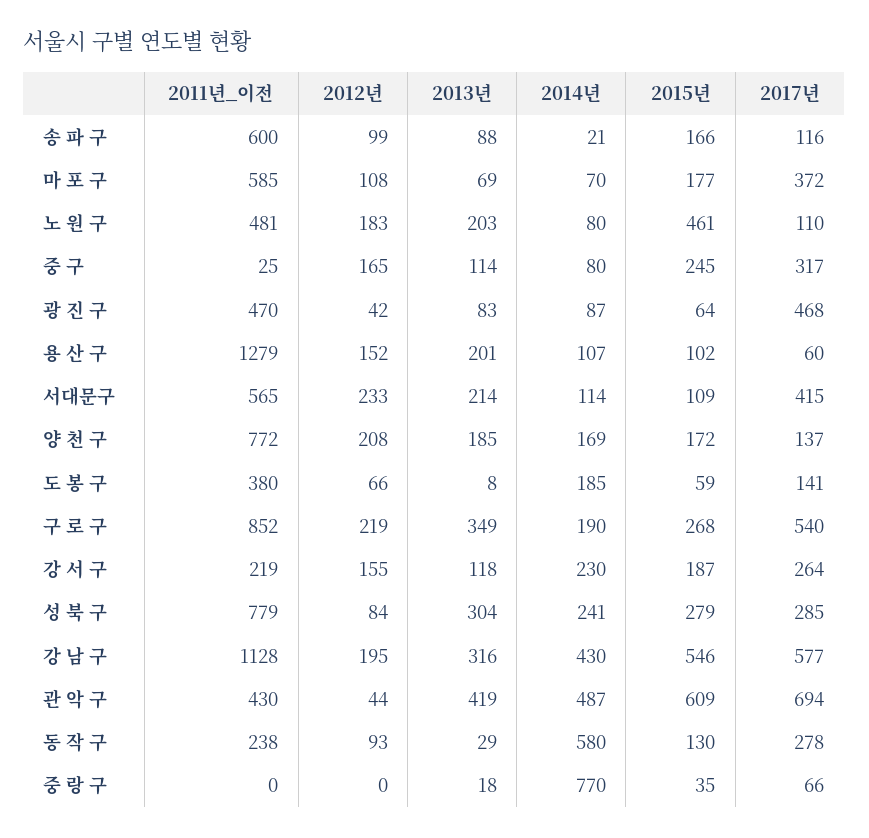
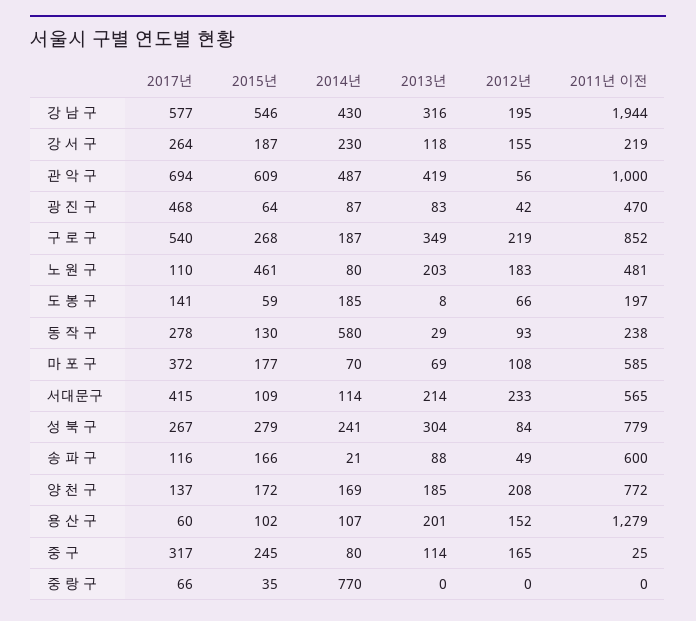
  {
    "2011년_이전": {
      "송 파 구": 600,
      "마 포 구": 585,
      "노 원 구": 481,
      "중 구": 25,
      "광 진 구": 470,
      "용 산 구": 1279,
      "서대문구": 565,
      "양 천 구": 772,
-     "도 봉 구": 380,
+     "도 봉 구": 197,
      "구 로 구": 852,
      "강 서 구": 219,
      "성 북 구": 779,
-     "강 남 구": 1128,
+     "강 남 구": 1944,
-     "관 악 구": 430,
+     "관 악 구": 1000,
      "동 작 구": 238,
      "중 랑 구": 0
    },
    "2012년": {
-     "송 파 구": 99,
+     "송 파 구": 49,
      "마 포 구": 108,
      "노 원 구": 183,
      "중 구": 165,
      "광 진 구": 42,
      "용 산 구": 152,
      "서대문구": 233,
      "양 천 구": 208,
      "도 봉 구": 66,
      "구 로 구": 219,
      "강 서 구": 155,
      "성 북 구": 84,
      "강 남 구": 195,
-     "관 악 구": 44,
+     "관 악 구": 56,
      "동 작 구": 93,
      "중 랑 구": 0
    },
    "2013년": {
      "송 파 구": 88,
      "마 포 구": 69,
      "노 원 구": 203,
      "중 구": 114,
      "광 진 구": 83,
      "용 산 구": 201,
      "서대문구": 214,
      "양 천 구": 185,
      "도 봉 구": 8,
      "구 로 구": 349,
      "강 서 구": 118,
      "성 북 구": 304,
      "강 남 구": 316,
      "관 악 구": 419,
      "동 작 구": 29,
-     "중 랑 구": 18
+     "중 랑 구": 0
    },
    "2014년": {
      "송 파 구": 21,
      "마 포 구": 70,
      "노 원 구": 80,
      "중 구": 80,
      "광 진 구": 87,
      "용 산 구": 107,
      "서대문구": 114,
      "양 천 구": 169,
      "도 봉 구": 185,
-     "구 로 구": 190,
+     "구 로 구": 187,
      "강 서 구": 230,
      "성 북 구": 241,
      "강 남 구": 430,
      "관 악 구": 487,
      "동 작 구": 580,
      "중 랑 구": 770
    },
    "2015년": {
      "송 파 구": 166,
      "마 포 구": 177,
      "노 원 구": 461,
      "중 구": 245,
      "광 진 구": 64,
      "용 산 구": 102,
      "서대문구": 109,
      "양 천 구": 172,
      "도 봉 구": 59,
      "구 로 구": 268,
      "강 서 구": 187,
      "성 북 구": 279,
      "강 남 구": 546,
      "관 악 구": 609,
      "동 작 구": 130,
      "중 랑 구": 35
    },
    "2017년": {
      "송 파 구": 116,
      "마 포 구": 372,
      "노 원 구": 110,
      "중 구": 317,
      "광 진 구": 468,
      "용 산 구": 60,
      "서대문구": 415,
      "양 천 구": 137,
      "도 봉 구": 141,
      "구 로 구": 540,
      "강 서 구": 264,
-     "성 북 구": 285,
+     "성 북 구": 267,
      "강 남 구": 577,
      "관 악 구": 694,
      "동 작 구": 278,
      "중 랑 구": 66
    }
  }

